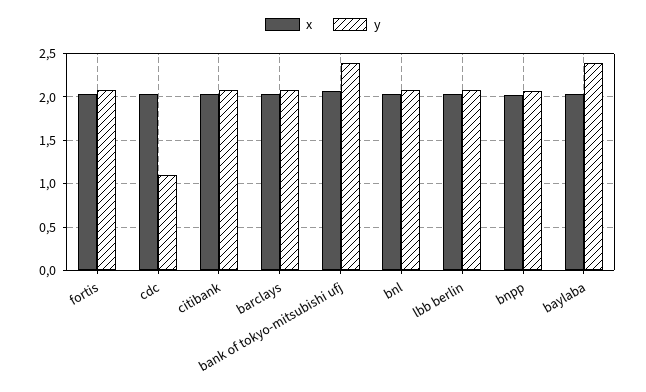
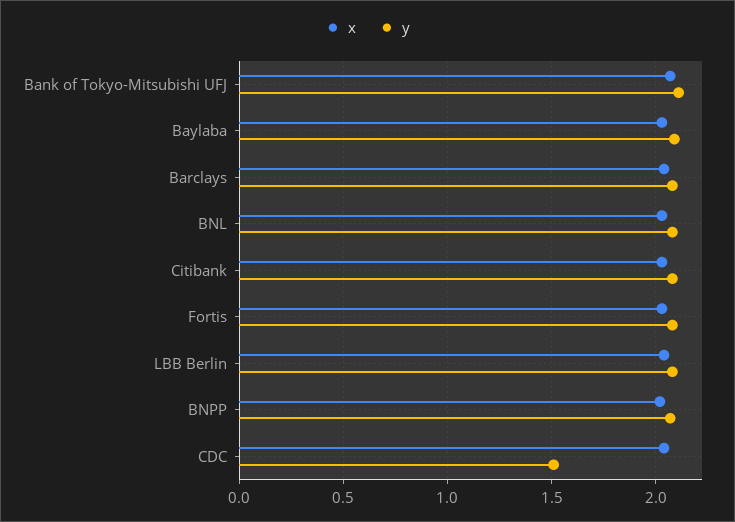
  {
    "x": {
      "fortis": 2.05,
      "cdc": 2.05,
      "citibank": 2.05,
      "barclays": 2.05,
      "bank of tokyo-mitsubishi ufj": 2.05,
      "bnl": 2.05,
      "lbb berlin": 2.05,
      "bnpp": 2,
      "baylaba": 2.05
    },
    "y": {
      "fortis": 2.1,
-     "cdc": 1.1,
+     "cdc": 1.5,
      "citibank": 2.1,
      "barclays": 2.1,
-     "bank of tokyo-mitsubishi ufj": 2.4,
+     "bank of tokyo-mitsubishi ufj": 2.1,
      "bnl": 2.1,
      "lbb berlin": 2.1,
      "bnpp": 2.05,
-     "baylaba": 2.4
+     "baylaba": 2.1
    }
  }

